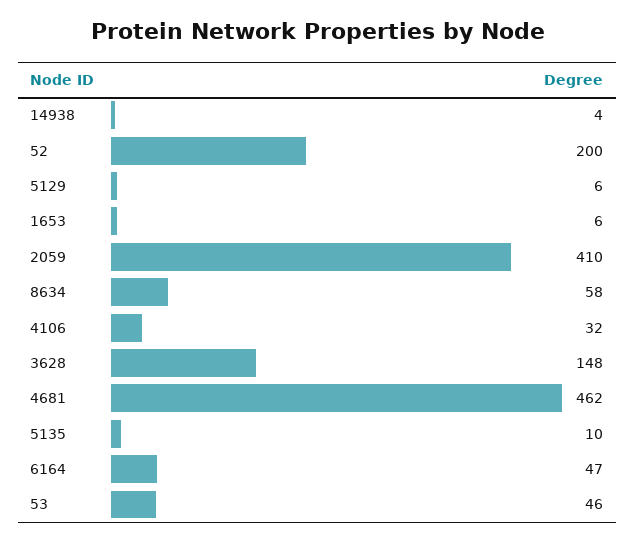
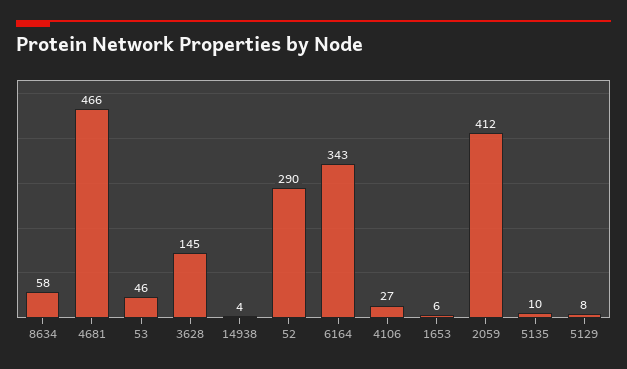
  {
    "14938": 4,
-   "52": 200,
+   "52": 290,
-   "5129": 6,
+   "5129": 8,
    "1653": 6,
-   "2059": 410,
+   "2059": 412,
    "8634": 58,
-   "4106": 32,
+   "4106": 27,
-   "3628": 148,
+   "3628": 145,
-   "4681": 462,
+   "4681": 466,
    "5135": 10,
-   "6164": 47,
+   "6164": 343,
    "53": 46
  }

